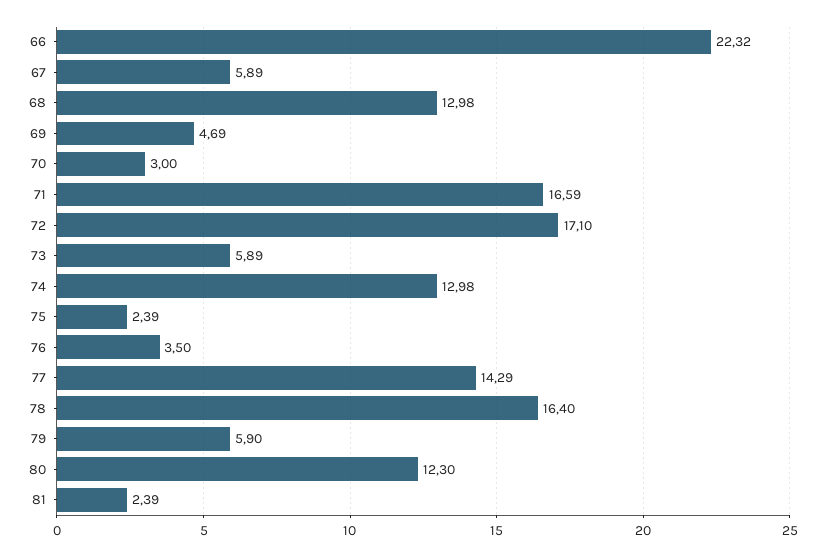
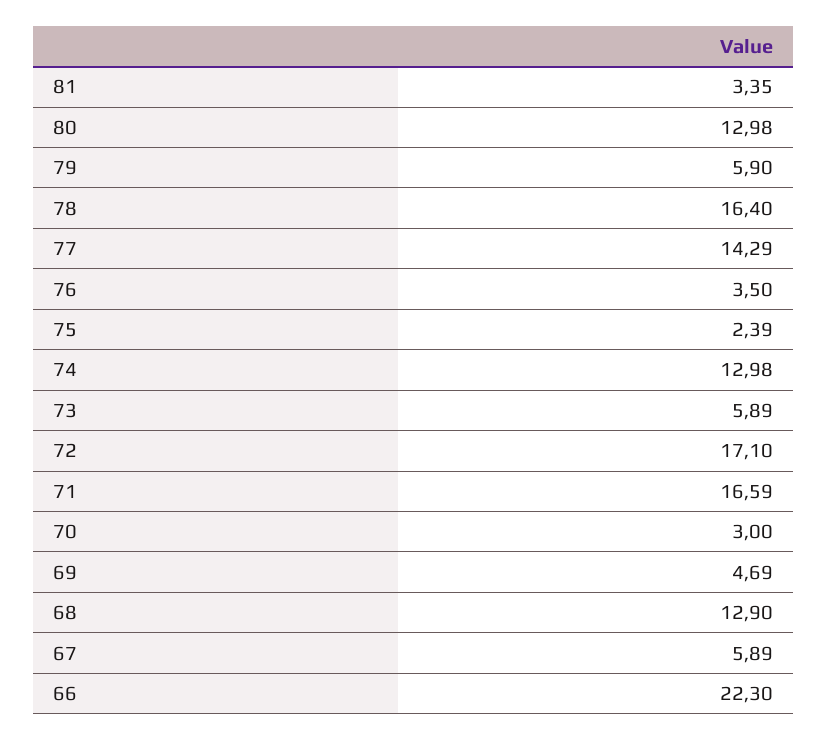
  {
-   "66": 22.32,
+   "66": 22.3,
    "67": 5.89,
-   "68": 12.98,
+   "68": 12.9,
    "69": 4.69,
    "70": 3,
    "71": 16.59,
    "72": 17.1,
    "73": 5.89,
    "74": 12.98,
    "75": 2.39,
    "76": 3.5,
    "77": 14.29,
    "78": 16.4,
    "79": 5.9,
-   "80": 12.3,
+   "80": 12.98,
-   "81": 2.39
+   "81": 3.35
  }

